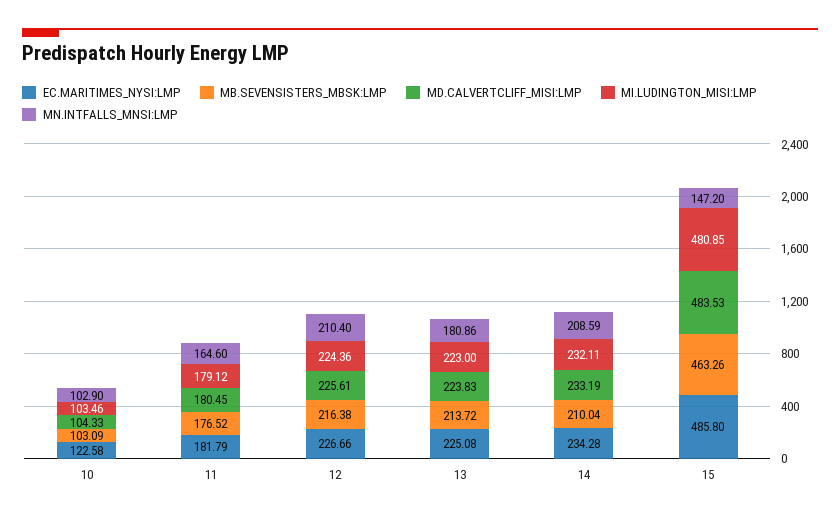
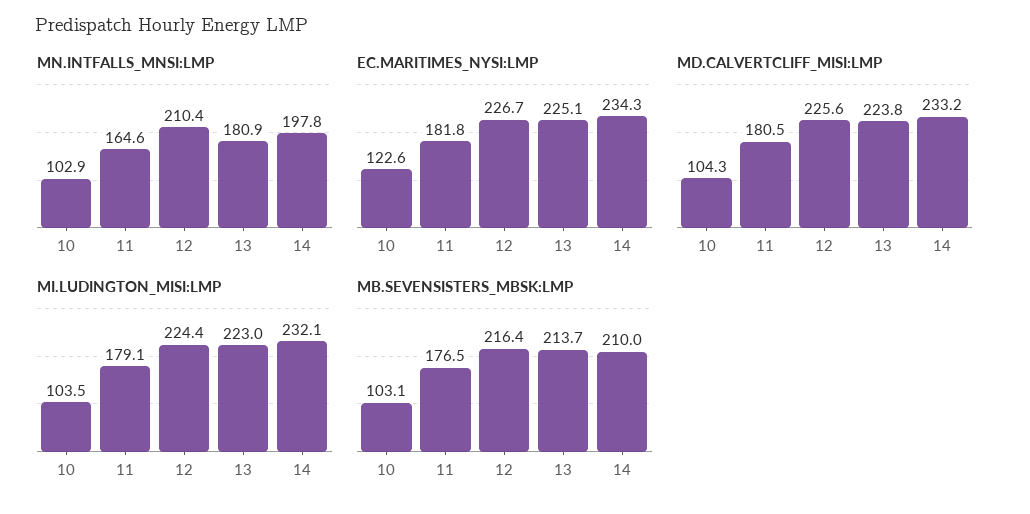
  {
    "EC.MARITIMES_NYSI:LMP": {
      "10": 122.58,
      "11": 181.79,
      "12": 226.66,
      "13": 225.08,
-     "14": 234.28,
+     "14": 234.28
-     "15": 485.8
    },
    "MB.SEVENSISTERS_MBSK:LMP": {
      "10": 103.09,
      "11": 176.52,
      "12": 216.38,
      "13": 213.72,
-     "14": 210.04,
+     "14": 210.04
-     "15": 463.26
    },
    "MD.CALVERTCLIFF_MISI:LMP": {
      "10": 104.33,
      "11": 180.45,
      "12": 225.61,
      "13": 223.83,
-     "14": 233.19,
+     "14": 233.19
-     "15": 483.53
    },
    "MI.LUDINGTON_MISI:LMP": {
      "10": 103.46,
      "11": 179.12,
      "12": 224.36,
      "13": 223,
-     "14": 232.11,
+     "14": 232.11
-     "15": 480.85
    },
    "MN.INTFALLS_MNSI:LMP": {
      "10": 102.9,
      "11": 164.6,
      "12": 210.4,
      "13": 180.86,
-     "14": 208.59,
+     "14": 197.8
-     "15": 147.2
    }
  }

